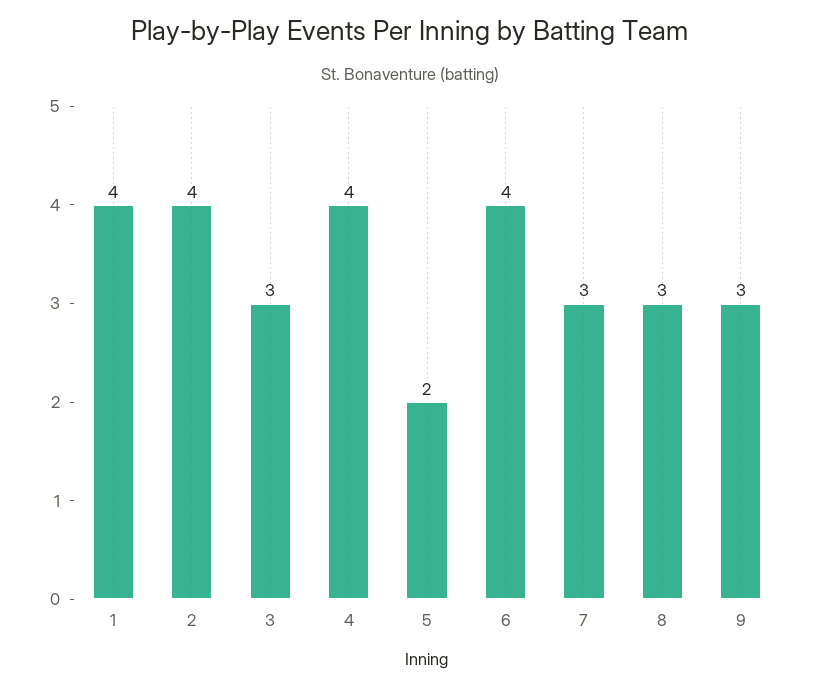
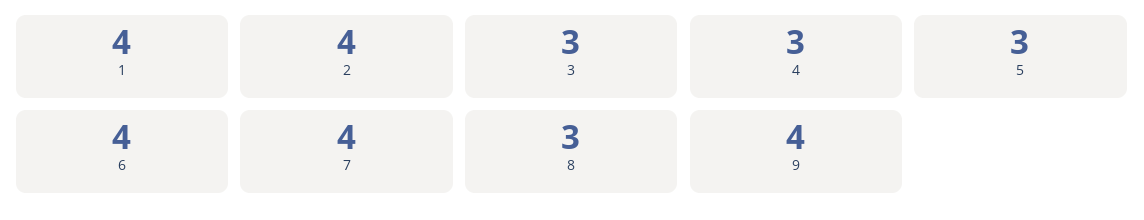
  {
    "1": 4,
    "2": 4,
    "3": 3,
-   "4": 4,
+   "4": 3,
-   "5": 2,
+   "5": 3,
    "6": 4,
-   "7": 3,
+   "7": 4,
    "8": 3,
-   "9": 3
+   "9": 4
  }

